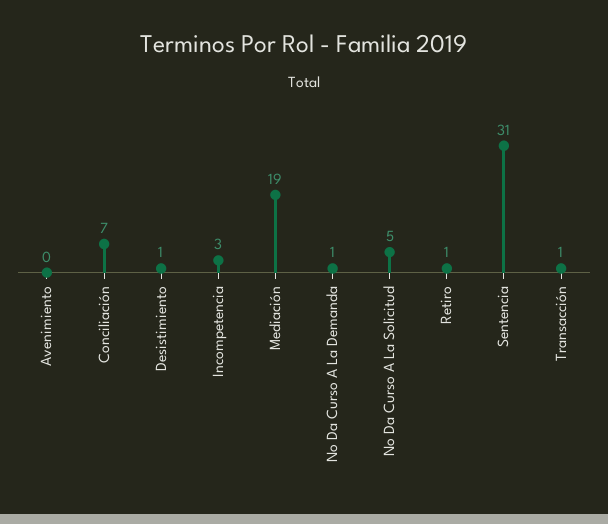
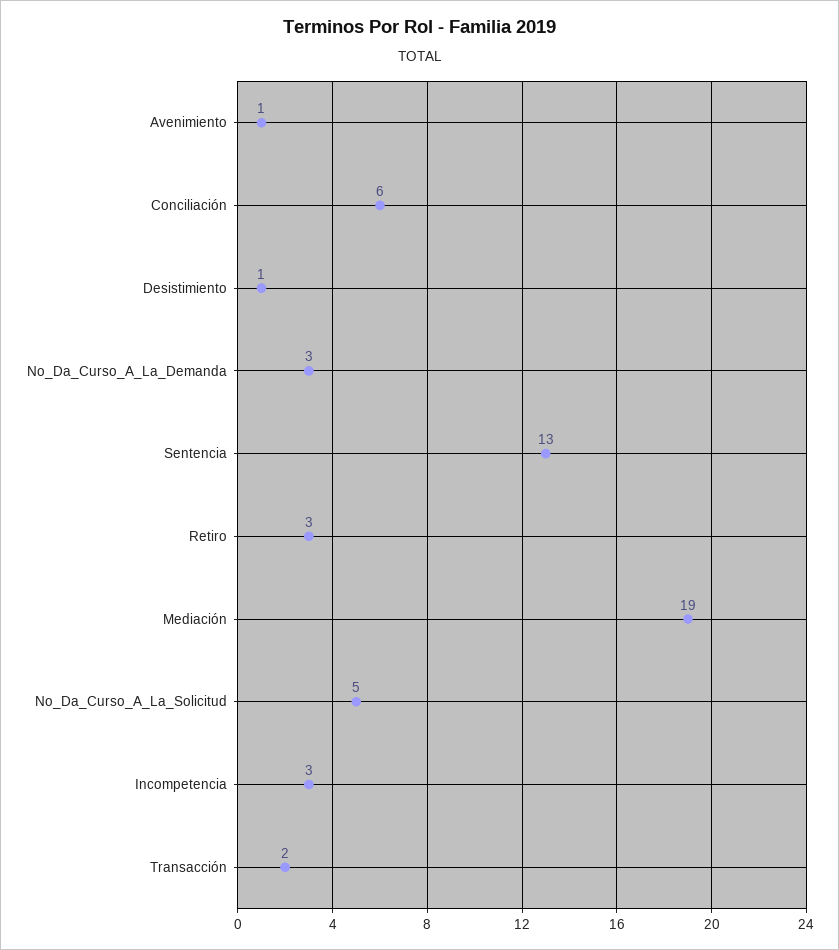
  {
-   "Avenimiento": 0,
+   "Avenimiento": 1,
-   "Conciliación": 7,
+   "Conciliación": 6,
    "Desistimiento": 1,
    "Incompetencia": 3,
    "Mediación": 19,
-   "No Da Curso A La Demanda": 1,
+   "No Da Curso A La Demanda": 3,
    "No Da Curso A La Solicitud": 5,
-   "Retiro": 1,
+   "Retiro": 3,
-   "Sentencia": 31,
+   "Sentencia": 13,
-   "Transacción": 1
+   "Transacción": 2
  }

